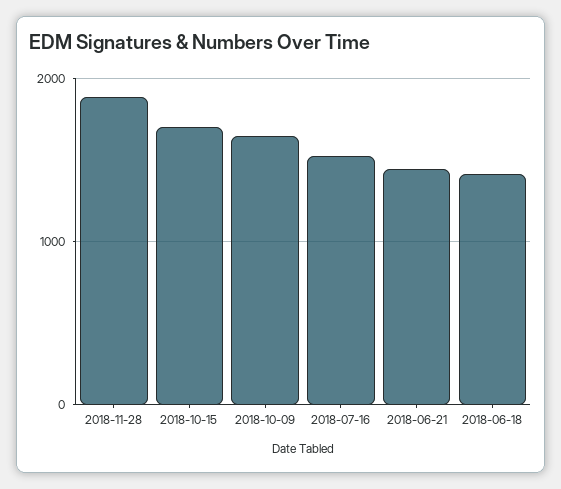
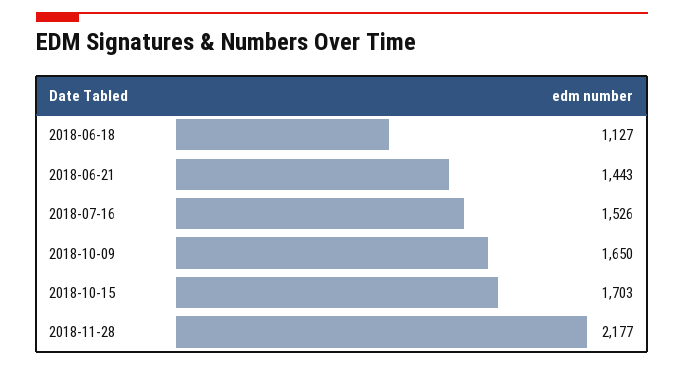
  {
-   "2018-11-28": 1900,
+   "2018-11-28": 2177,
    "2018-10-15": 1703,
    "2018-10-09": 1650,
    "2018-07-16": 1526,
    "2018-06-21": 1443,
-   "2018-06-18": 1400
+   "2018-06-18": 1127
  }

